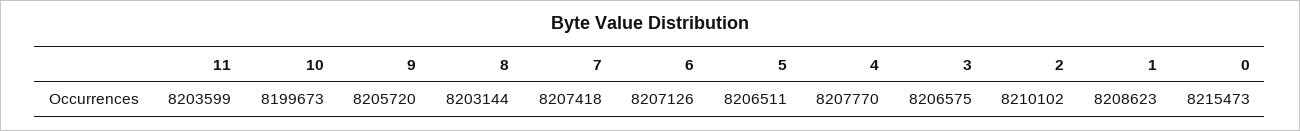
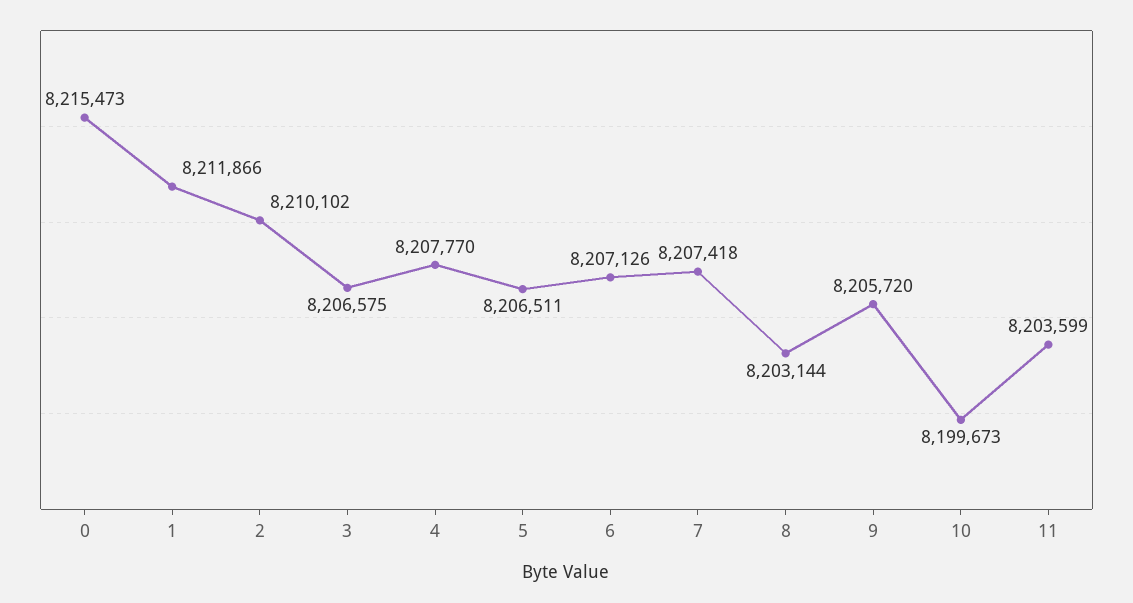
  {
    "11": 8203599,
    "10": 8199673,
    "9": 8205720,
    "8": 8203144,
    "7": 8207418,
    "6": 8207126,
    "5": 8206511,
    "4": 8207770,
    "3": 8206575,
    "2": 8210102,
-   "1": 8208623,
+   "1": 8211866,
    "0": 8215473
  }

